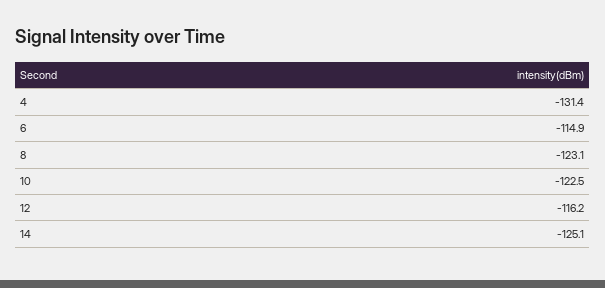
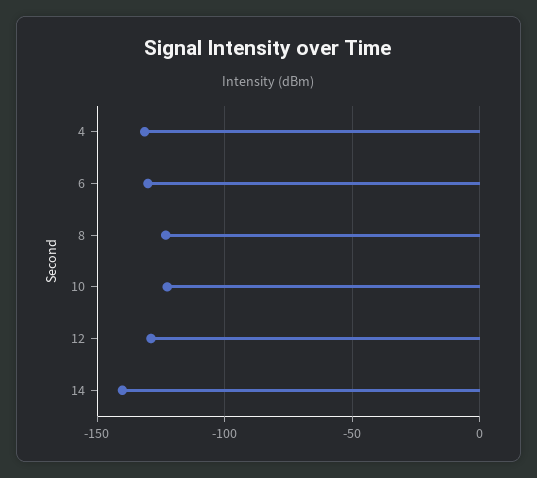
  {
    "4": -131.4,
-   "6": -114.9,
+   "6": -130,
    "8": -123.1,
    "10": -122.5,
-   "12": -116.2,
+   "12": -130,
-   "14": -125.1
+   "14": -140
  }

